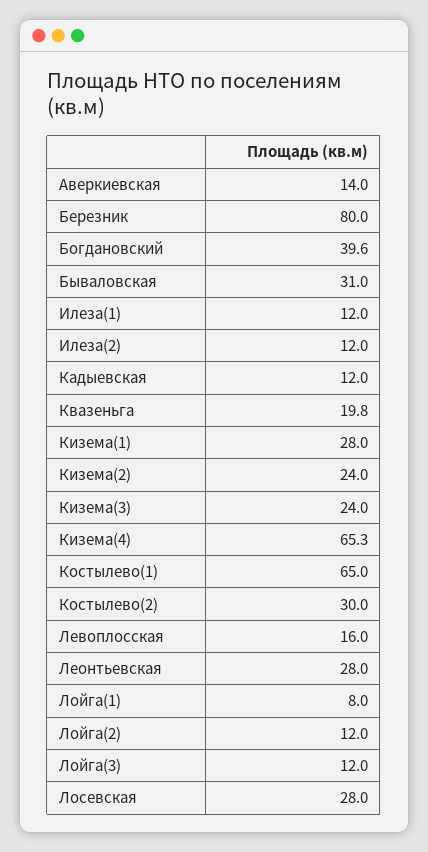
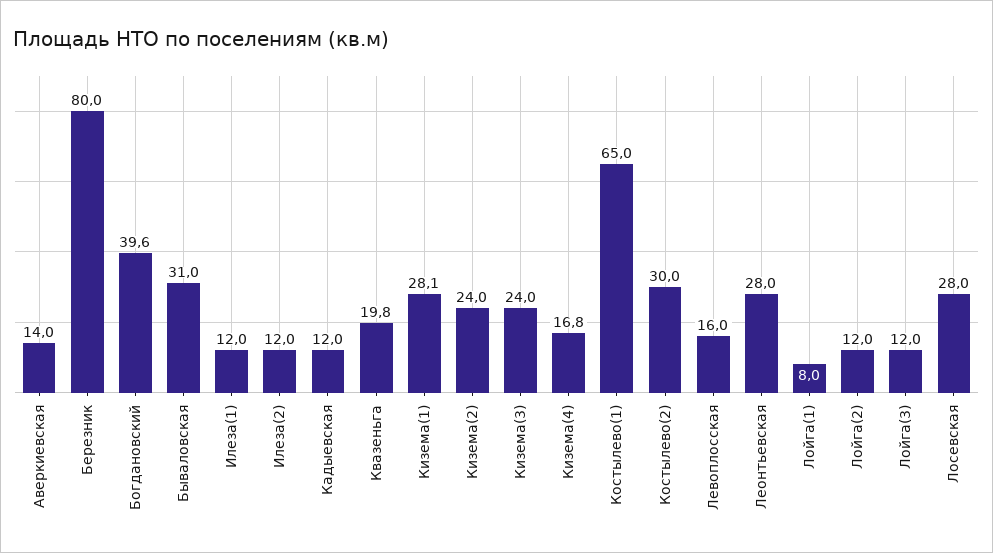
  {
    "Аверкиевская": 14,
    "Березник": 80,
    "Богдановский": 39.6,
    "Бываловская": 31,
    "Илеза(1)": 12,
    "Илеза(2)": 12,
    "Кадыевская": 12,
    "Квазеньга": 19.8,
-   "Кизема(1)": 28,
+   "Кизема(1)": 28.1,
    "Кизема(2)": 24,
    "Кизема(3)": 24,
-   "Кизема(4)": 65.3,
+   "Кизема(4)": 16.8,
    "Костылево(1)": 65,
    "Костылево(2)": 30,
    "Левоплосская": 16,
    "Леонтьевская": 28,
    "Лойга(1)": 8,
    "Лойга(2)": 12,
    "Лойга(3)": 12,
    "Лосевская": 28
  }

